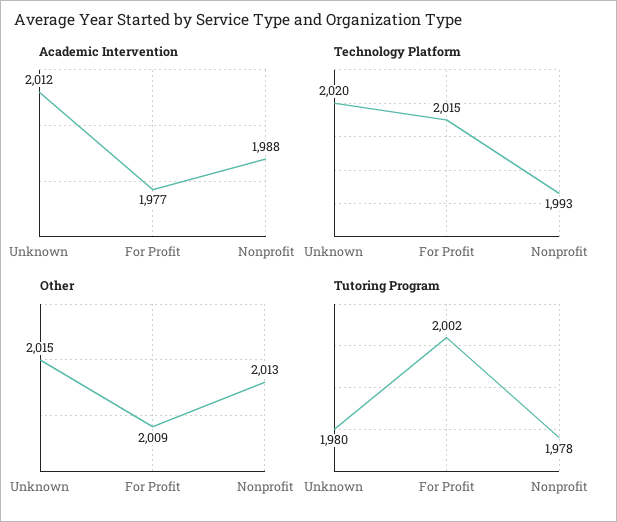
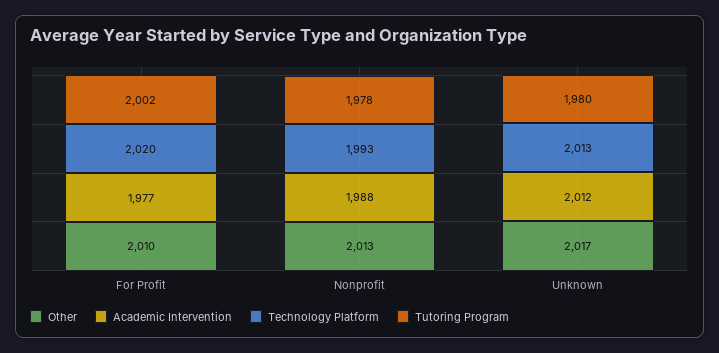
  {
    "Academic Intervention": {
      "Unknown": 2012,
      "For Profit": 1977,
      "Nonprofit": 1988
    },
    "Technology Platform": {
-     "Unknown": 2020,
+     "Unknown": 2013,
-     "For Profit": 2015,
+     "For Profit": 2020,
      "Nonprofit": 1993
    },
    "Other": {
-     "Unknown": 2015,
+     "Unknown": 2017,
-     "For Profit": 2009,
+     "For Profit": 2010,
      "Nonprofit": 2013
    },
    "Tutoring Program": {
      "Unknown": 1980,
      "For Profit": 2002,
      "Nonprofit": 1978
    }
  }

